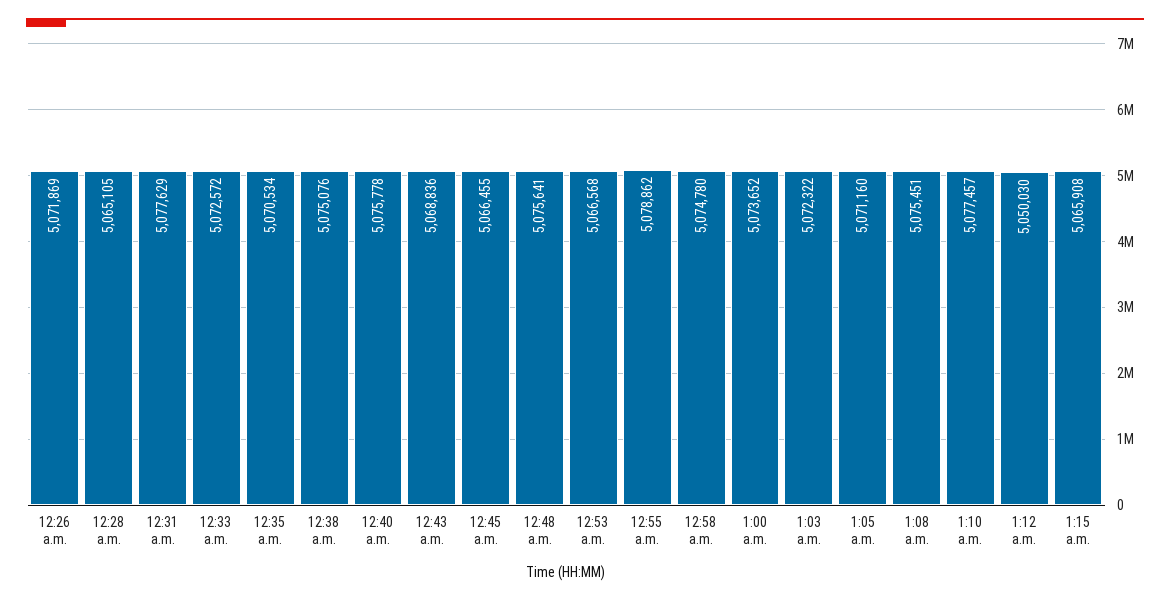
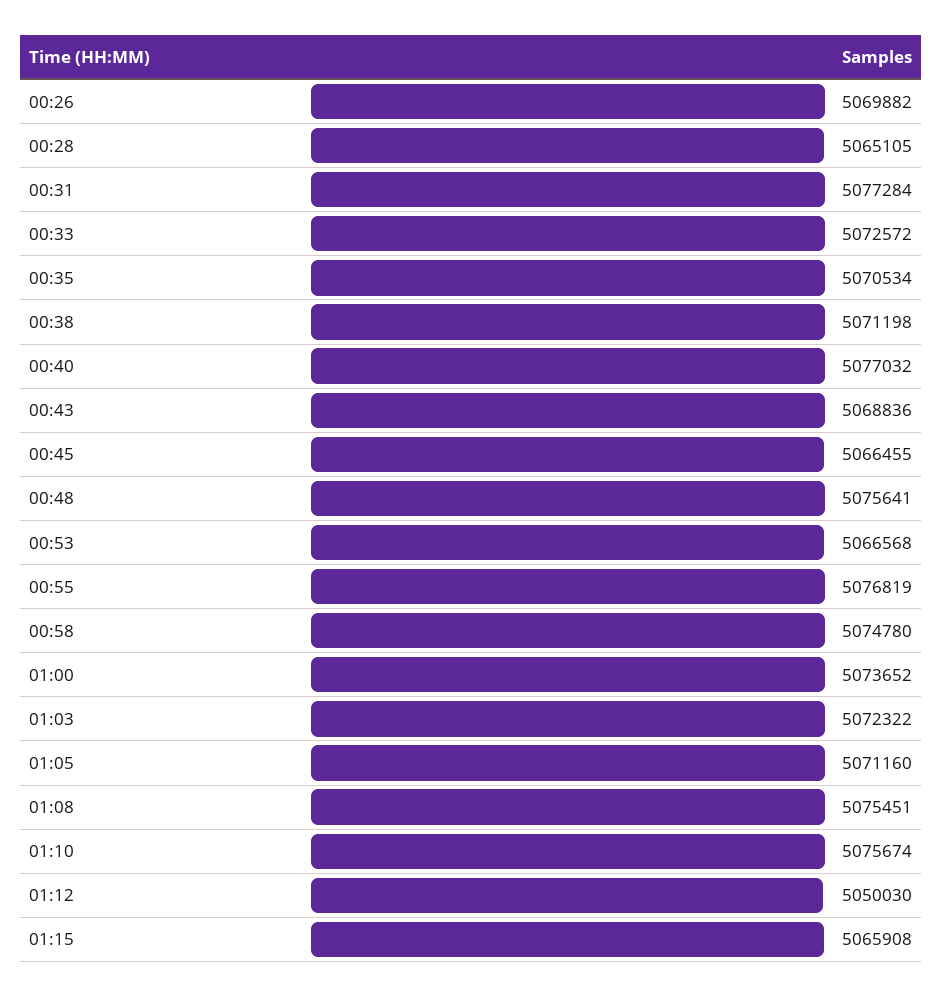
  {
-   "12:26 a.m.": 5071869,
+   "12:26 a.m.": 5069882,
    "12:28 a.m.": 5065105,
-   "12:31 a.m.": 5077629,
+   "12:31 a.m.": 5077284,
    "12:33 a.m.": 5072572,
    "12:35 a.m.": 5070534,
-   "12:38 a.m.": 5075076,
+   "12:38 a.m.": 5071198,
-   "12:40 a.m.": 5075778,
+   "12:40 a.m.": 5077032,
    "12:43 a.m.": 5068836,
    "12:45 a.m.": 5066455,
    "12:48 a.m.": 5075641,
    "12:53 a.m.": 5066568,
-   "12:55 a.m.": 5078862,
+   "12:55 a.m.": 5076819,
    "12:58 a.m.": 5074780,
    "1:00 a.m.": 5073652,
    "1:03 a.m.": 5072322,
    "1:05 a.m.": 5071160,
    "1:08 a.m.": 5075451,
-   "1:10 a.m.": 5077457,
+   "1:10 a.m.": 5075674,
    "1:12 a.m.": 5050030,
    "1:15 a.m.": 5065908
  }

